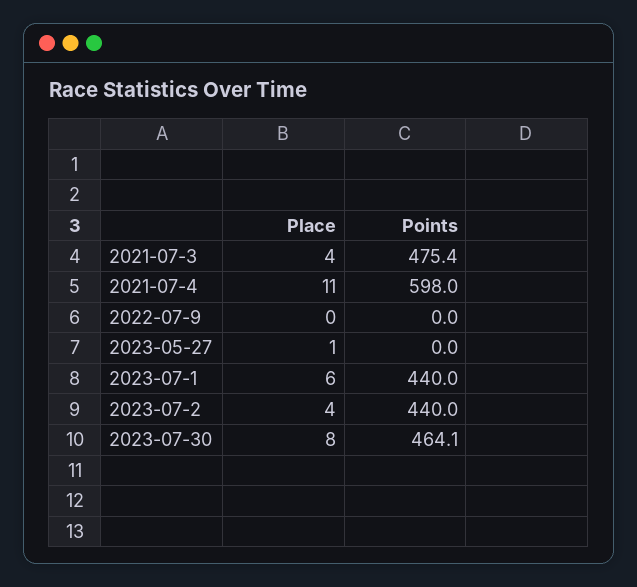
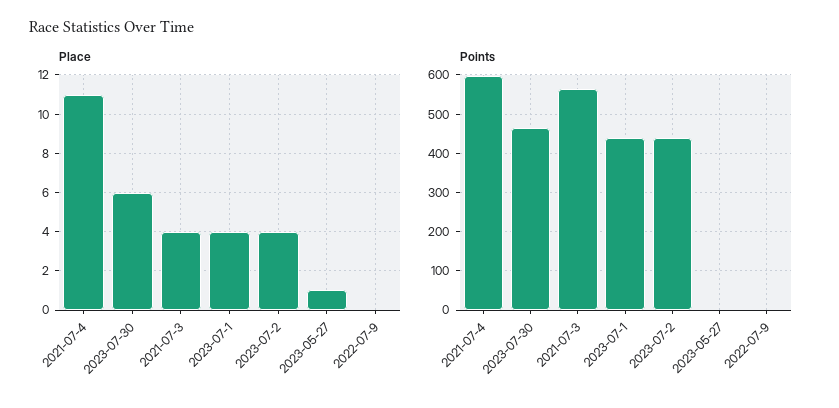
  {
    "Place": {
      "2021-07-3": 4,
      "2021-07-4": 11,
      "2022-07-9": 0,
      "2023-05-27": 1,
-     "2023-07-1": 6,
+     "2023-07-1": 4,
      "2023-07-2": 4,
-     "2023-07-30": 8
+     "2023-07-30": 6
    },
    "Points": {
-     "2021-07-3": 475.4,
+     "2021-07-3": 560,
      "2021-07-4": 598,
      "2022-07-9": 0,
      "2023-05-27": 0,
      "2023-07-1": 440,
      "2023-07-2": 440,
      "2023-07-30": 464.1
    }
  }

